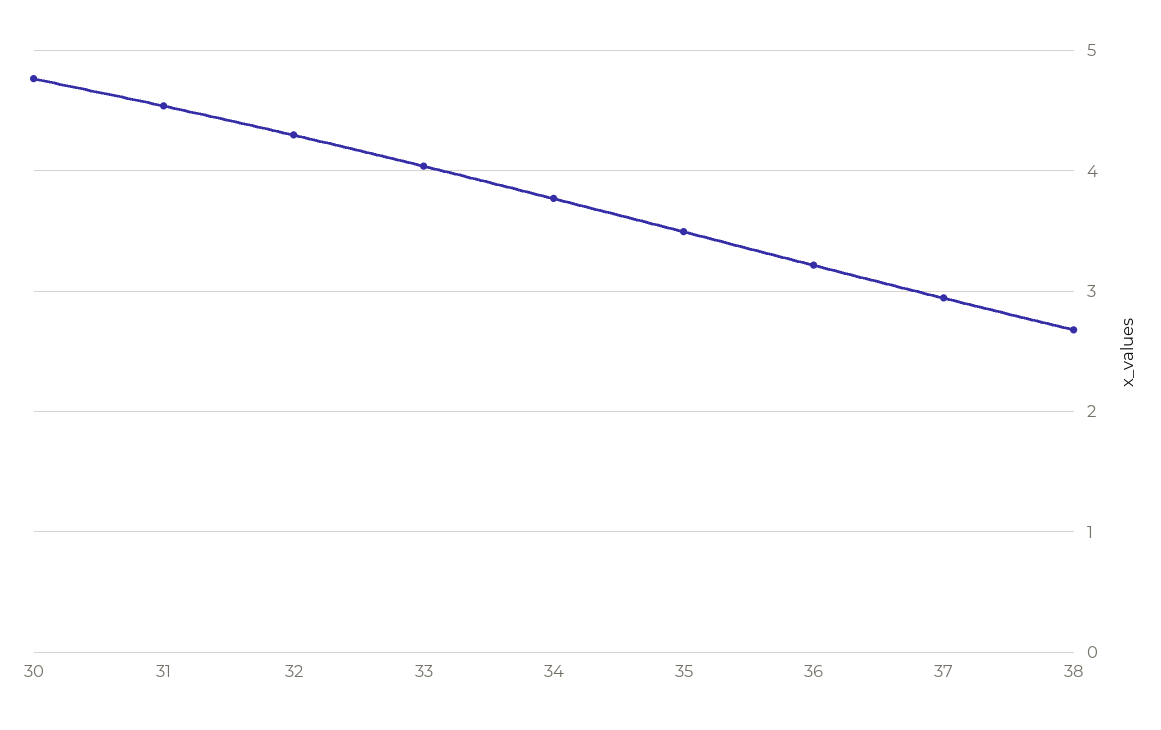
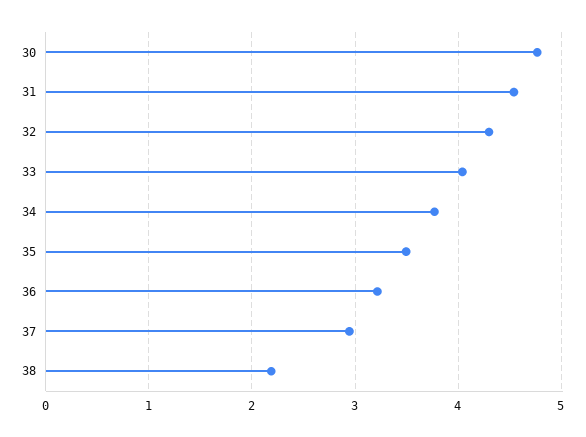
  {
    "30": 4.8,
    "31": 4.5,
    "32": 4.3,
    "33": 4,
    "34": 3.8,
    "35": 3.5,
    "36": 3.2,
    "37": 2.9,
-   "38": 2.7
+   "38": 2.2
  }

